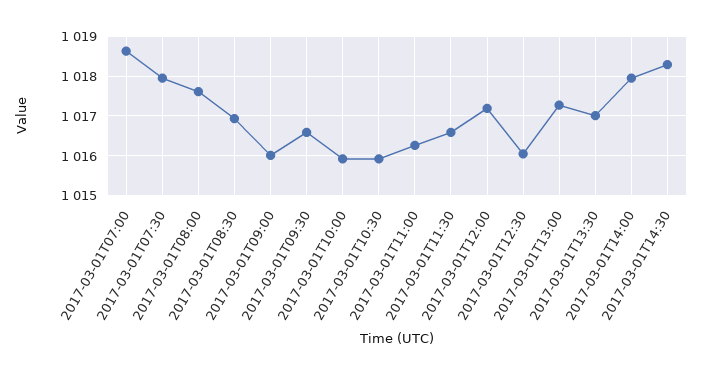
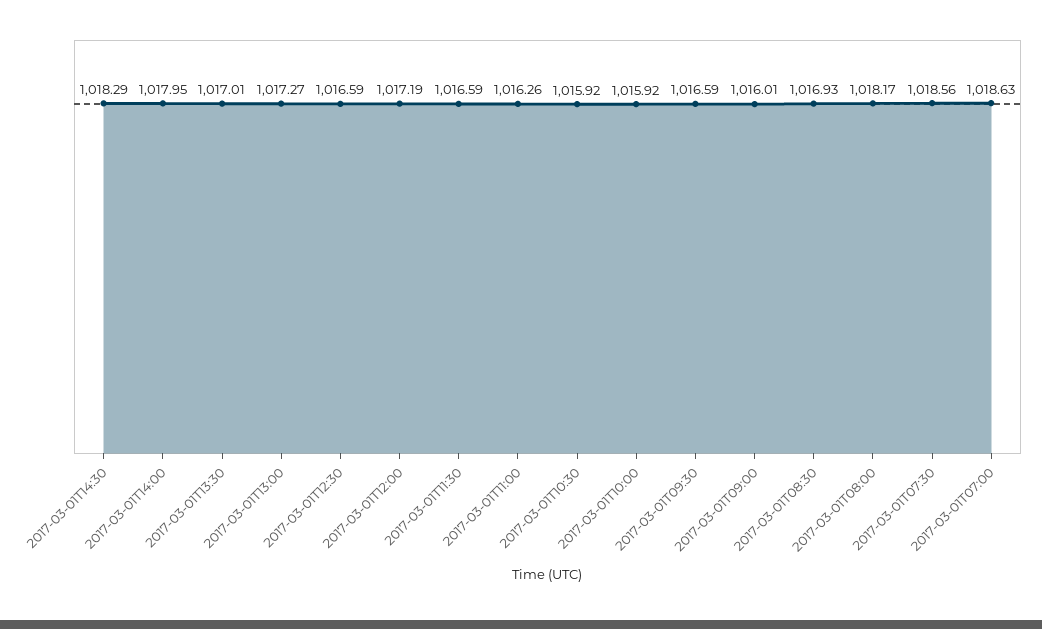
  {
    "2017-03-01T07:00": 1018.63,
-   "2017-03-01T07:30": 1018,
+   "2017-03-01T07:30": 1018.56,
-   "2017-03-01T08:00": 1017.6,
+   "2017-03-01T08:00": 1018.17,
    "2017-03-01T08:30": 1016.93,
    "2017-03-01T09:00": 1016.01,
    "2017-03-01T09:30": 1016.59,
    "2017-03-01T10:00": 1015.92,
    "2017-03-01T10:30": 1015.92,
    "2017-03-01T11:00": 1016.26,
    "2017-03-01T11:30": 1016.59,
    "2017-03-01T12:00": 1017.19,
-   "2017-03-01T12:30": 1016,
+   "2017-03-01T12:30": 1016.59,
    "2017-03-01T13:00": 1017.27,
    "2017-03-01T13:30": 1017.01,
    "2017-03-01T14:00": 1017.95,
    "2017-03-01T14:30": 1018.29
  }

